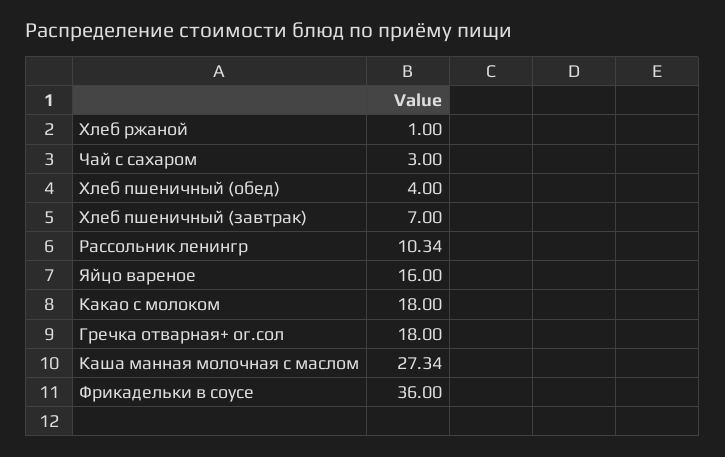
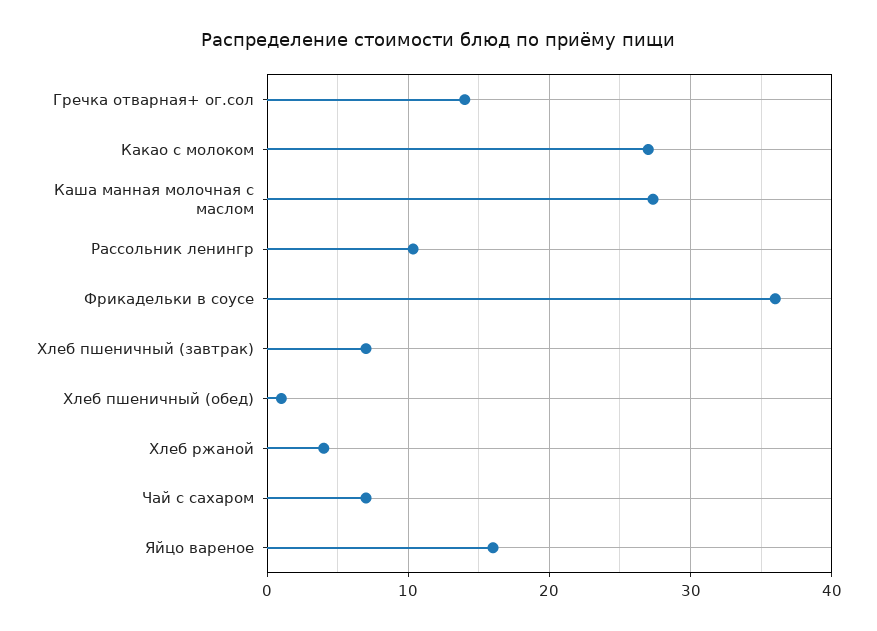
  {
-   "Хлеб ржаной": 1,
+   "Хлеб ржаной": 4,
-   "Чай с сахаром": 3,
+   "Чай с сахаром": 7,
-   "Хлеб пшеничный (обед)": 4,
+   "Хлеб пшеничный (обед)": 1,
    "Хлеб пшеничный (завтрак)": 7,
    "Рассольник ленингр": 10.34,
    "Яйцо вареное": 16,
-   "Какао с молоком": 18,
+   "Какао с молоком": 27,
-   "Гречка отварная+ ог.сол": 18,
+   "Гречка отварная+ ог.сол": 14,
    "Каша манная молочная с маслом": 27.34,
    "Фрикадельки в соусе": 36
  }

